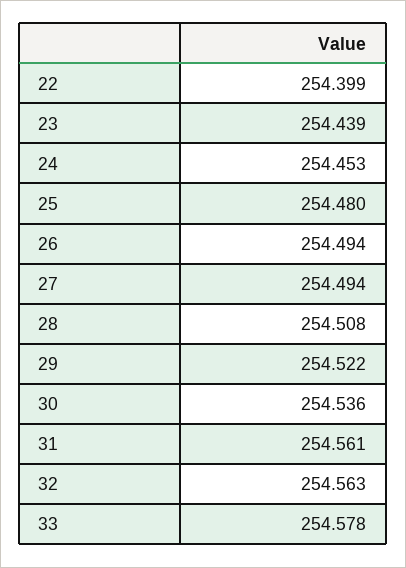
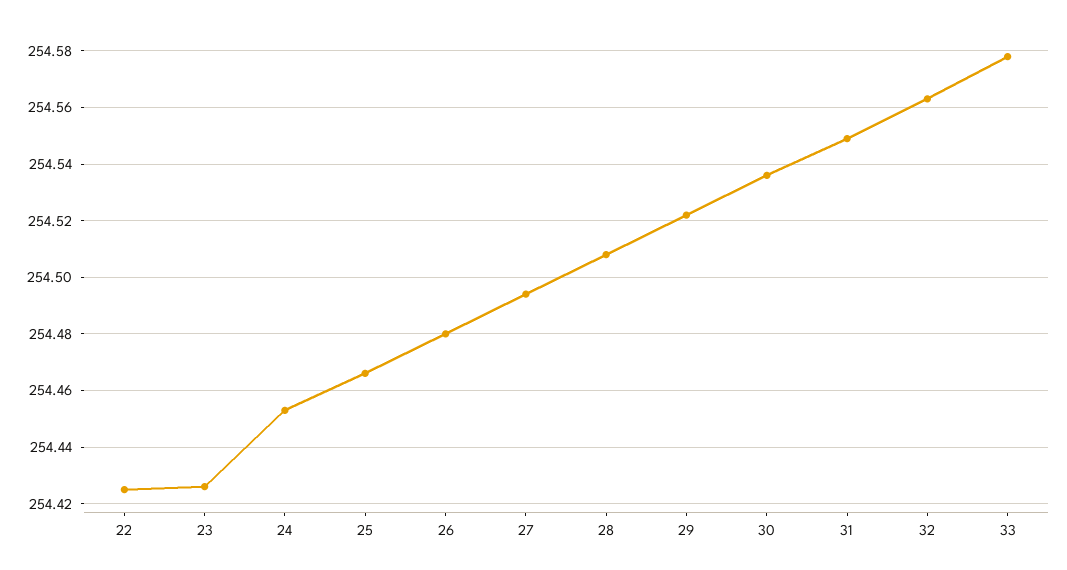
  {
-   "22": 254.399,
+   "22": 254.425,
-   "23": 254.439,
+   "23": 254.425,
    "24": 254.453,
-   "25": 254.48,
+   "25": 254.465,
-   "26": 254.494,
+   "26": 254.48,
    "27": 254.494,
    "28": 254.508,
    "29": 254.522,
    "30": 254.536,
-   "31": 254.561,
+   "31": 254.55,
    "32": 254.563,
    "33": 254.578
  }

